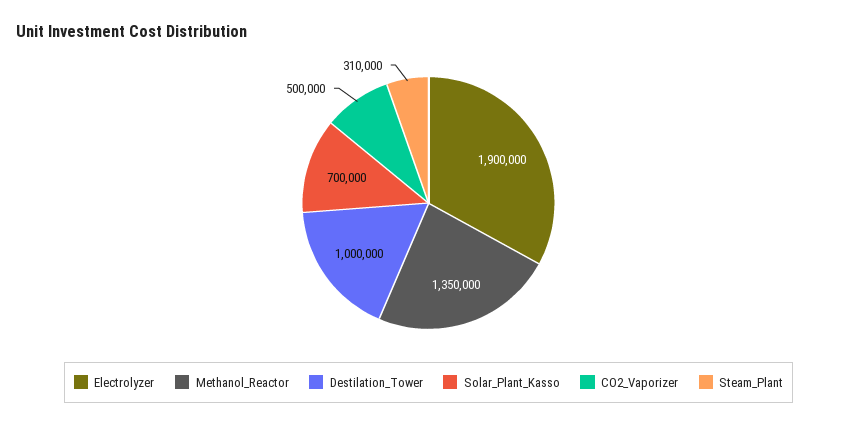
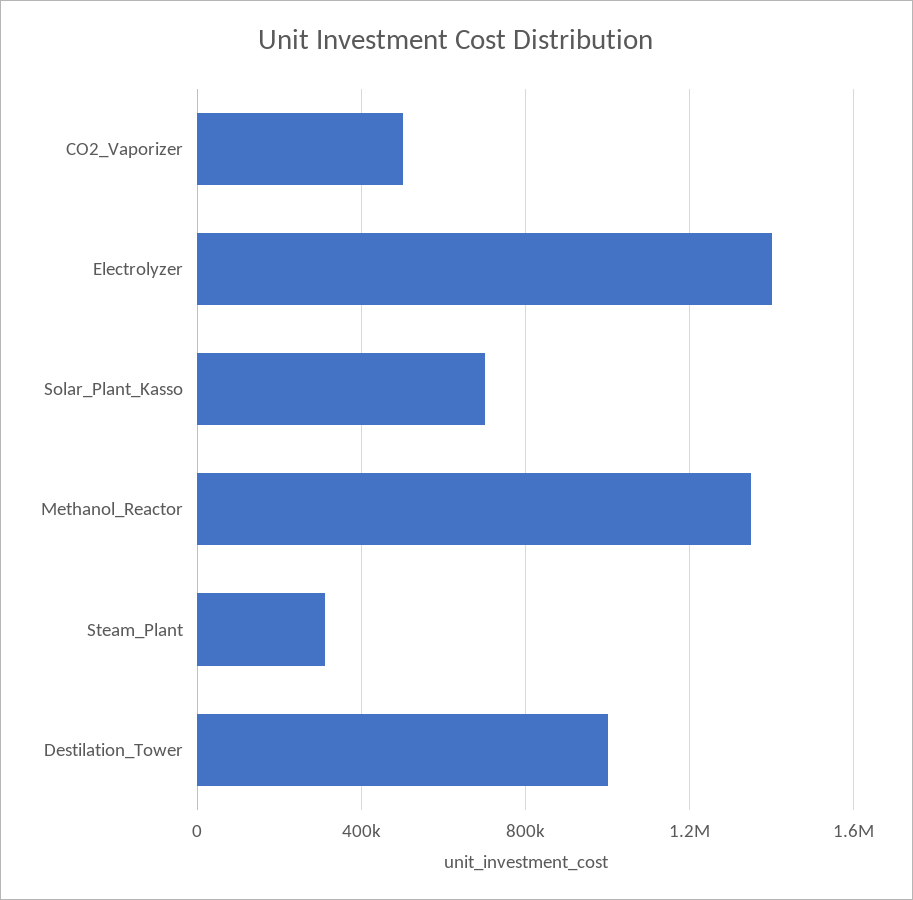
  {
-   "Electrolyzer": 1900000,
+   "Electrolyzer": 1400000,
    "Methanol_Reactor": 1350000,
    "Destilation_Tower": 1000000,
    "Solar_Plant_Kasso": 700000,
    "CO2_Vaporizer": 500000,
    "Steam_Plant": 310000
  }

